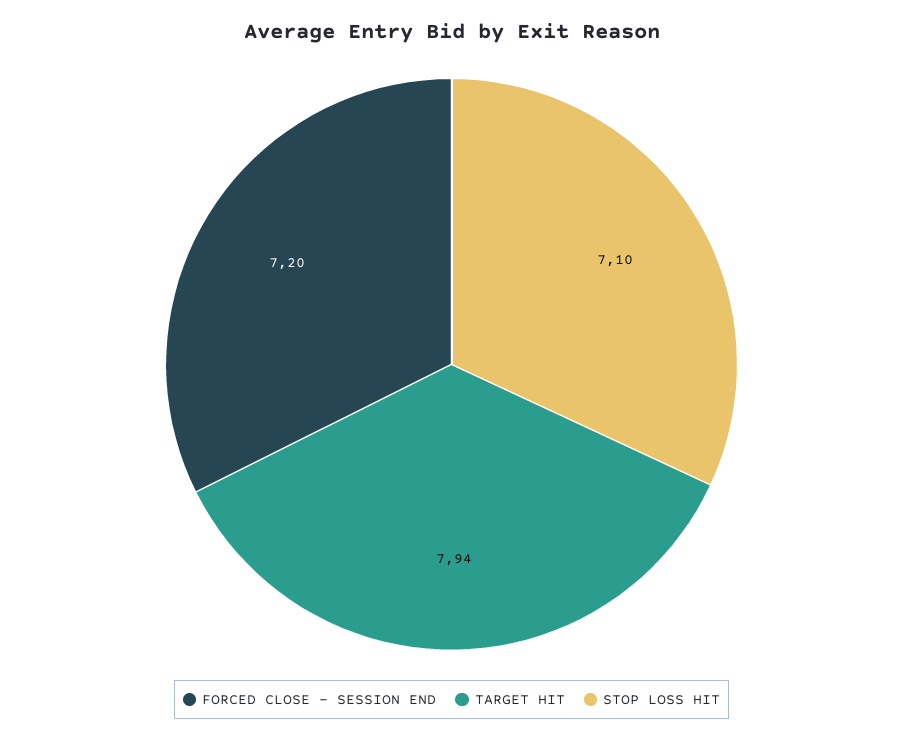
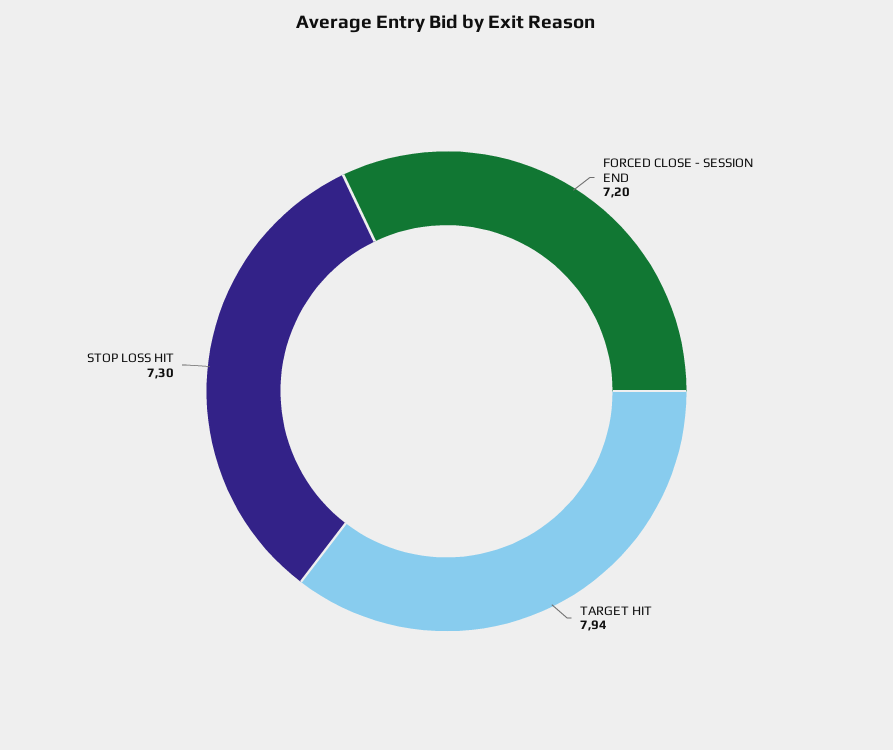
  {
    "FORCED CLOSE - SESSION END": 7.2,
    "TARGET HIT": 7.94,
-   "STOP LOSS HIT": 7.1
+   "STOP LOSS HIT": 7.3
  }

